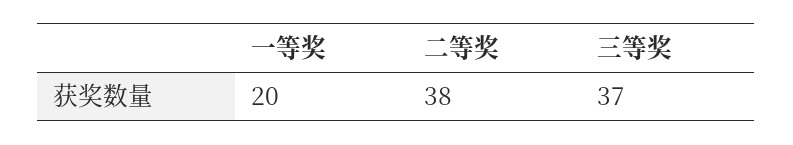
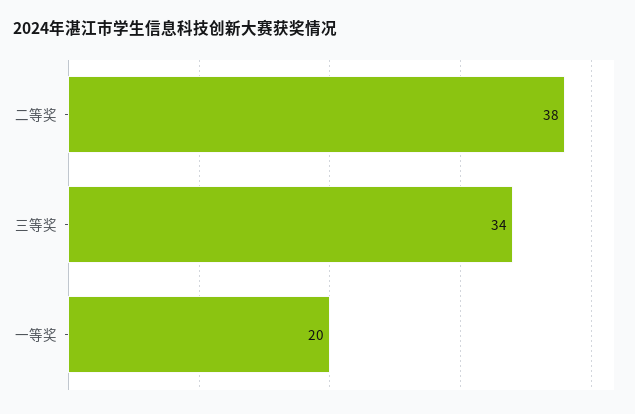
  {
    "一等奖": 20,
    "二等奖": 38,
-   "三等奖": 37
+   "三等奖": 34
  }

